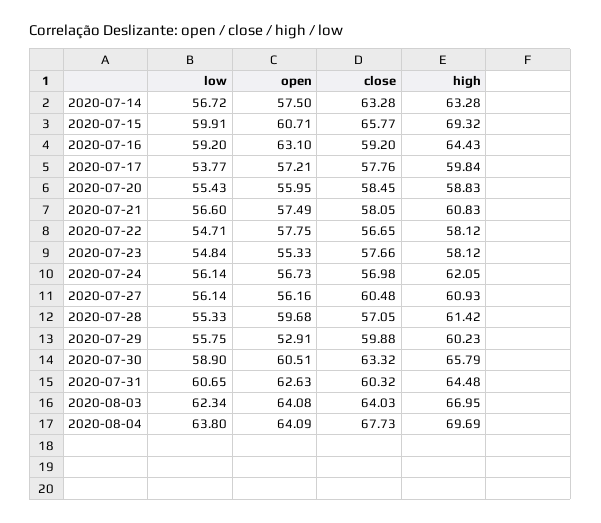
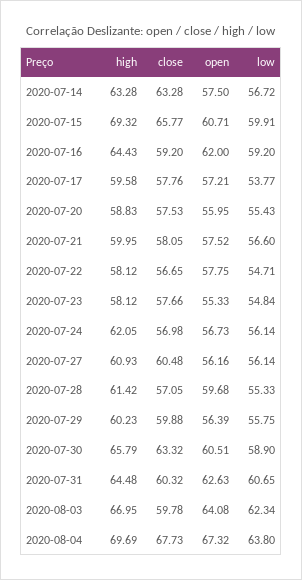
  {
    "low": {
      "2020-07-14": 56.72,
      "2020-07-15": 59.91,
      "2020-07-16": 59.2,
      "2020-07-17": 53.77,
      "2020-07-20": 55.43,
      "2020-07-21": 56.6,
      "2020-07-22": 54.71,
      "2020-07-23": 54.84,
      "2020-07-24": 56.14,
      "2020-07-27": 56.14,
      "2020-07-28": 55.33,
      "2020-07-29": 55.75,
      "2020-07-30": 58.9,
      "2020-07-31": 60.65,
      "2020-08-03": 62.34,
      "2020-08-04": 63.8
    },
    "open": {
      "2020-07-14": 57.5,
      "2020-07-15": 60.71,
-     "2020-07-16": 63.1,
+     "2020-07-16": 62,
      "2020-07-17": 57.21,
      "2020-07-20": 55.95,
-     "2020-07-21": 57.49,
+     "2020-07-21": 57.52,
      "2020-07-22": 57.75,
      "2020-07-23": 55.33,
      "2020-07-24": 56.73,
      "2020-07-27": 56.16,
      "2020-07-28": 59.68,
-     "2020-07-29": 52.91,
+     "2020-07-29": 56.39,
      "2020-07-30": 60.51,
      "2020-07-31": 62.63,
      "2020-08-03": 64.08,
-     "2020-08-04": 64.09
+     "2020-08-04": 67.32
    },
    "close": {
      "2020-07-14": 63.28,
      "2020-07-15": 65.77,
      "2020-07-16": 59.2,
      "2020-07-17": 57.76,
-     "2020-07-20": 58.45,
+     "2020-07-20": 57.53,
      "2020-07-21": 58.05,
      "2020-07-22": 56.65,
      "2020-07-23": 57.66,
      "2020-07-24": 56.98,
      "2020-07-27": 60.48,
      "2020-07-28": 57.05,
      "2020-07-29": 59.88,
      "2020-07-30": 63.32,
      "2020-07-31": 60.32,
-     "2020-08-03": 64.03,
+     "2020-08-03": 59.78,
      "2020-08-04": 67.73
    },
    "high": {
      "2020-07-14": 63.28,
      "2020-07-15": 69.32,
      "2020-07-16": 64.43,
-     "2020-07-17": 59.84,
+     "2020-07-17": 59.58,
      "2020-07-20": 58.83,
-     "2020-07-21": 60.83,
+     "2020-07-21": 59.95,
      "2020-07-22": 58.12,
      "2020-07-23": 58.12,
      "2020-07-24": 62.05,
      "2020-07-27": 60.93,
      "2020-07-28": 61.42,
      "2020-07-29": 60.23,
      "2020-07-30": 65.79,
      "2020-07-31": 64.48,
      "2020-08-03": 66.95,
      "2020-08-04": 69.69
    }
  }

